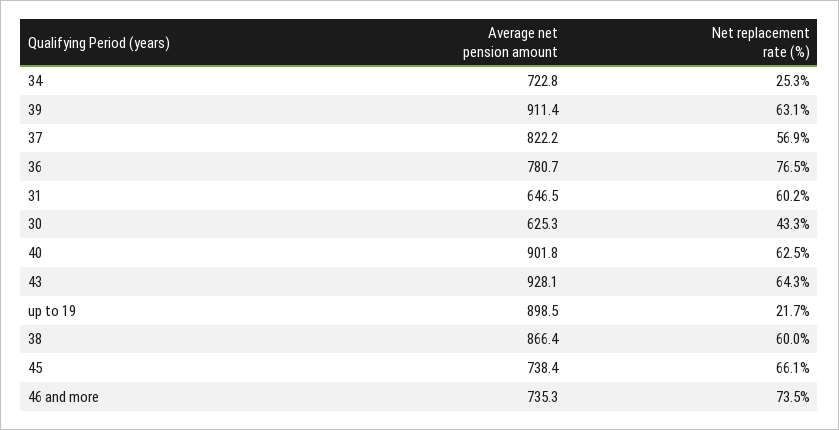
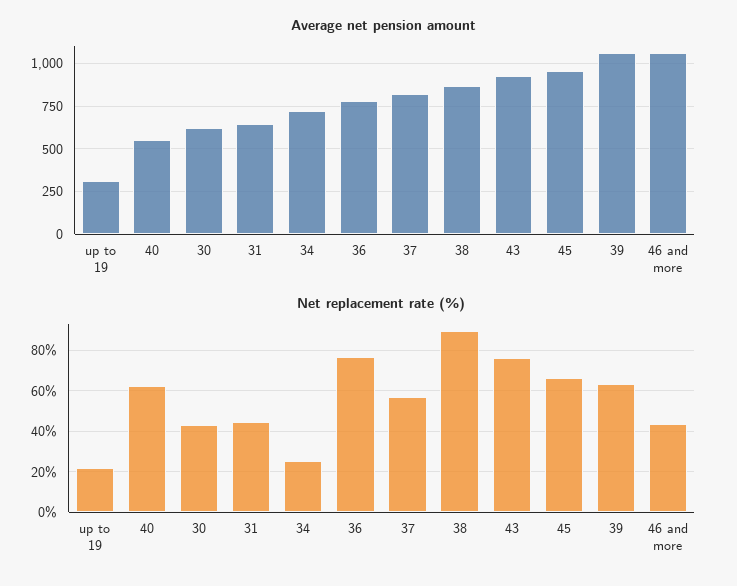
  {
    "Average net pension amount": {
      "34": 722.8,
-     "39": 911.4,
+     "39": 1050,
      "37": 822.2,
      "36": 780.7,
      "31": 646.5,
      "30": 625.3,
-     "40": 901.8,
+     "40": 550,
      "43": 928.1,
-     "up to 19": 898.5,
+     "up to 19": 300,
      "38": 866.4,
-     "45": 738.4,
+     "45": 950,
-     "46 and more": 735.3
+     "46 and more": 1050
    },
    "Net replacement rate (%)": {
      "34": 25.3,
      "39": 63.1,
      "37": 56.9,
      "36": 76.5,
-     "31": 60.2,
+     "31": 45,
      "30": 43.3,
      "40": 62.5,
-     "43": 64.3,
+     "43": 75,
      "up to 19": 21.7,
-     "38": 60,
+     "38": 90,
      "45": 66.1,
-     "46 and more": 73.5
+     "46 and more": 45
    }
  }

